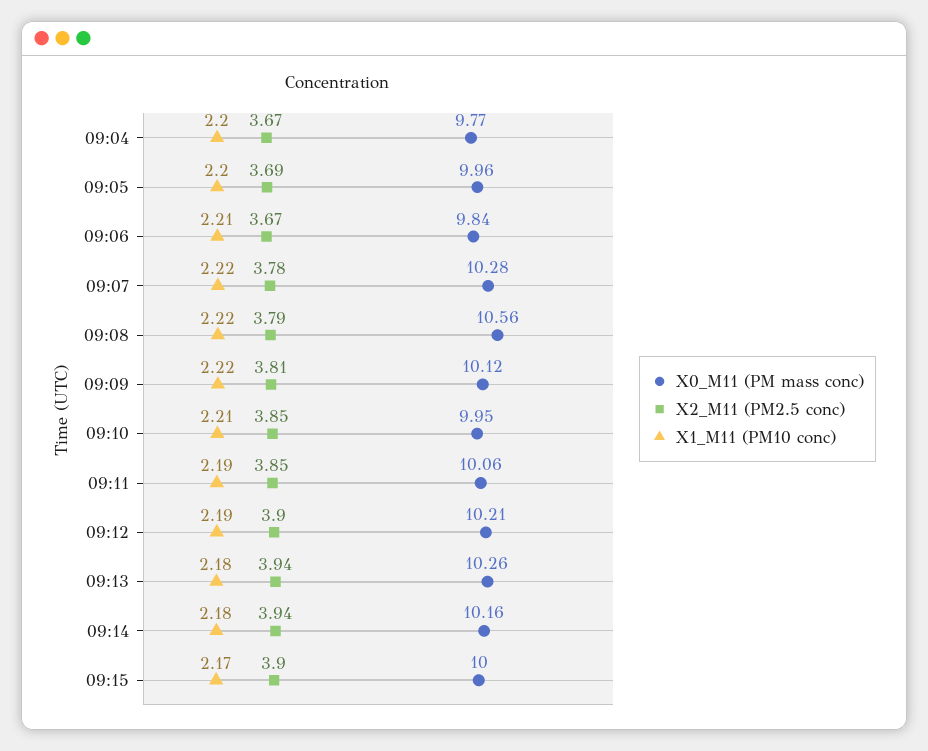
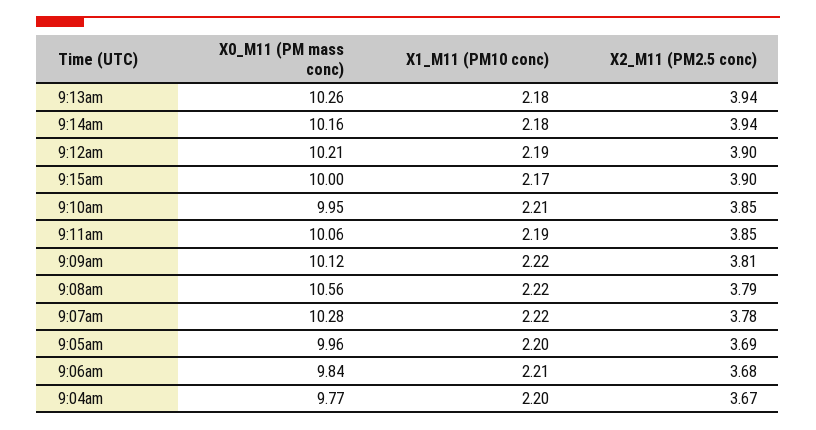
  {
    "X0_M11 (PM mass conc)": {
      "09:04": 9.77,
      "09:05": 9.96,
      "09:06": 9.84,
      "09:07": 10.28,
      "09:08": 10.56,
      "09:09": 10.12,
      "09:10": 9.95,
      "09:11": 10.06,
      "09:12": 10.21,
      "09:13": 10.26,
      "09:14": 10.16,
      "09:15": 10
    },
    "X2_M11 (PM2.5 conc)": {
      "09:04": 3.67,
      "09:05": 3.69,
-     "09:06": 3.67,
+     "09:06": 3.68,
      "09:07": 3.78,
      "09:08": 3.79,
      "09:09": 3.81,
      "09:10": 3.85,
      "09:11": 3.85,
      "09:12": 3.9,
      "09:13": 3.94,
      "09:14": 3.94,
      "09:15": 3.9
    },
    "X1_M11 (PM10 conc)": {
      "09:04": 2.2,
      "09:05": 2.2,
      "09:06": 2.21,
      "09:07": 2.22,
      "09:08": 2.22,
      "09:09": 2.22,
      "09:10": 2.21,
      "09:11": 2.19,
      "09:12": 2.19,
      "09:13": 2.18,
      "09:14": 2.18,
      "09:15": 2.17
    }
  }

